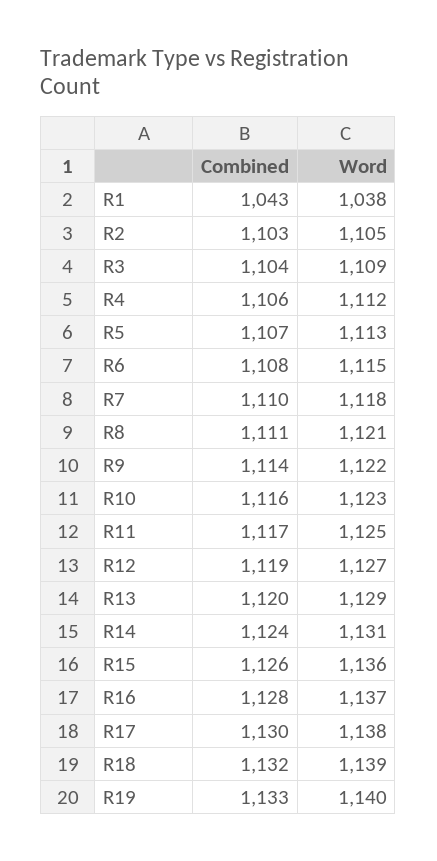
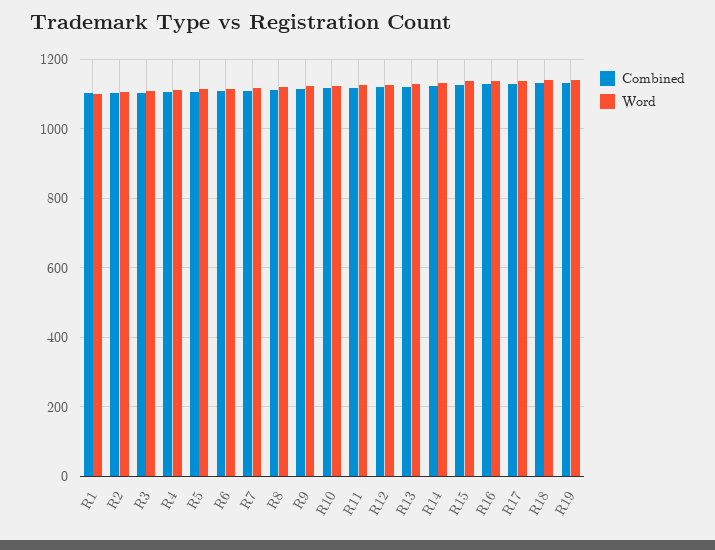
  {
    "Combined": {
-     "R1": 1043,
+     "R1": 1100,
      "R2": 1103,
      "R3": 1104,
      "R4": 1106,
      "R5": 1107,
      "R6": 1108,
      "R7": 1110,
      "R8": 1111,
      "R9": 1114,
      "R10": 1116,
      "R11": 1117,
      "R12": 1119,
      "R13": 1120,
      "R14": 1124,
      "R15": 1126,
      "R16": 1128,
      "R17": 1130,
      "R18": 1132,
      "R19": 1133
    },
    "Word": {
-     "R1": 1038,
+     "R1": 1100,
      "R2": 1105,
      "R3": 1109,
      "R4": 1112,
      "R5": 1113,
      "R6": 1115,
      "R7": 1118,
      "R8": 1121,
      "R9": 1122,
      "R10": 1123,
      "R11": 1125,
      "R12": 1127,
      "R13": 1129,
      "R14": 1131,
      "R15": 1136,
      "R16": 1137,
      "R17": 1138,
      "R18": 1139,
      "R19": 1140
    }
  }

